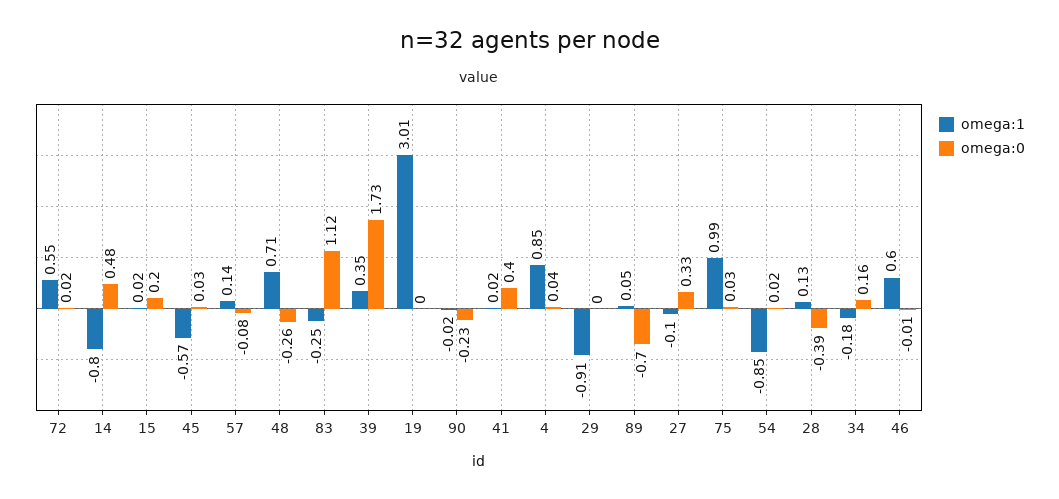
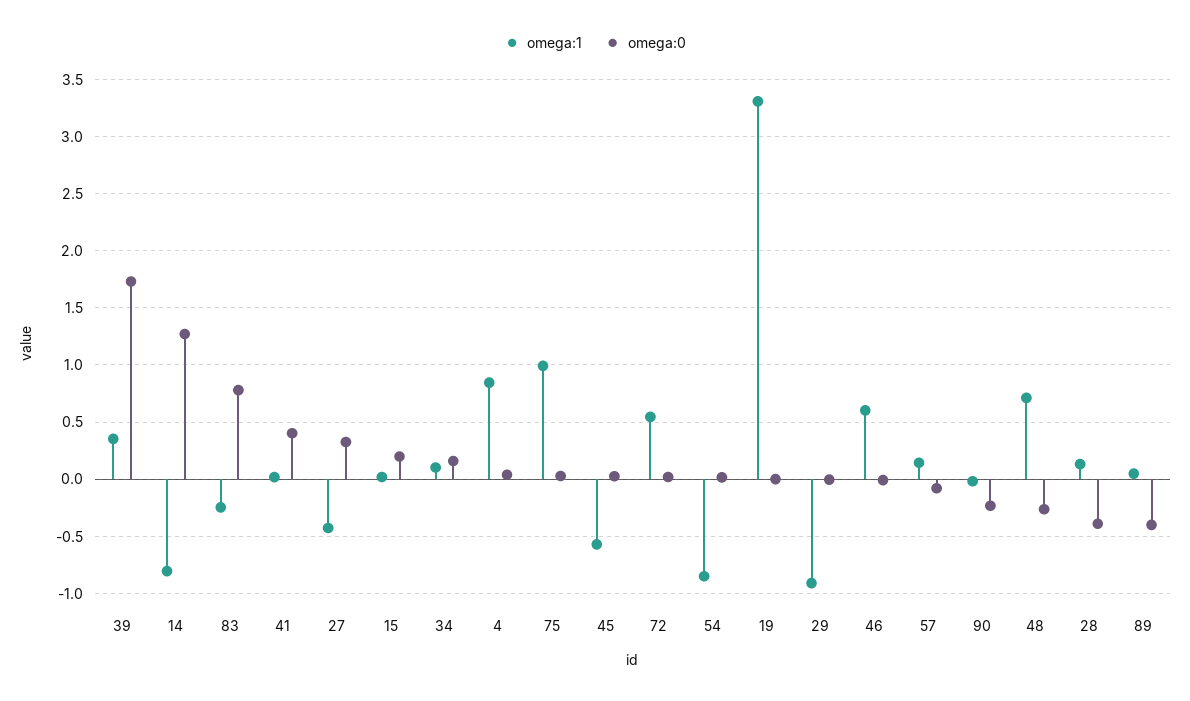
  {
    "omega:1": {
      "72": 0.55,
      "14": -0.8,
      "15": 0.02,
      "45": -0.57,
      "57": 0.14,
      "48": 0.71,
      "83": -0.25,
      "39": 0.35,
-     "19": 3.01,
+     "19": 3.3,
      "90": -0.02,
      "41": 0.02,
      "4": 0.85,
      "29": -0.91,
      "89": 0.05,
-     "27": -0.1,
+     "27": -0.4,
      "75": 0.99,
      "54": -0.85,
      "28": 0.13,
-     "34": -0.18,
+     "34": 0.1,
      "46": 0.6
    },
    "omega:0": {
      "72": 0.02,
-     "14": 0.48,
+     "14": 1.3,
      "15": 0.2,
      "45": 0.03,
      "57": -0.08,
      "48": -0.26,
-     "83": 1.12,
+     "83": 0.8,
      "39": 1.73,
      "19": 0,
      "90": -0.23,
      "41": 0.4,
      "4": 0.04,
      "29": 0,
-     "89": -0.7,
+     "89": -0.4,
      "27": 0.33,
      "75": 0.03,
      "54": 0.02,
      "28": -0.39,
      "34": 0.16,
      "46": -0.01
    }
  }

